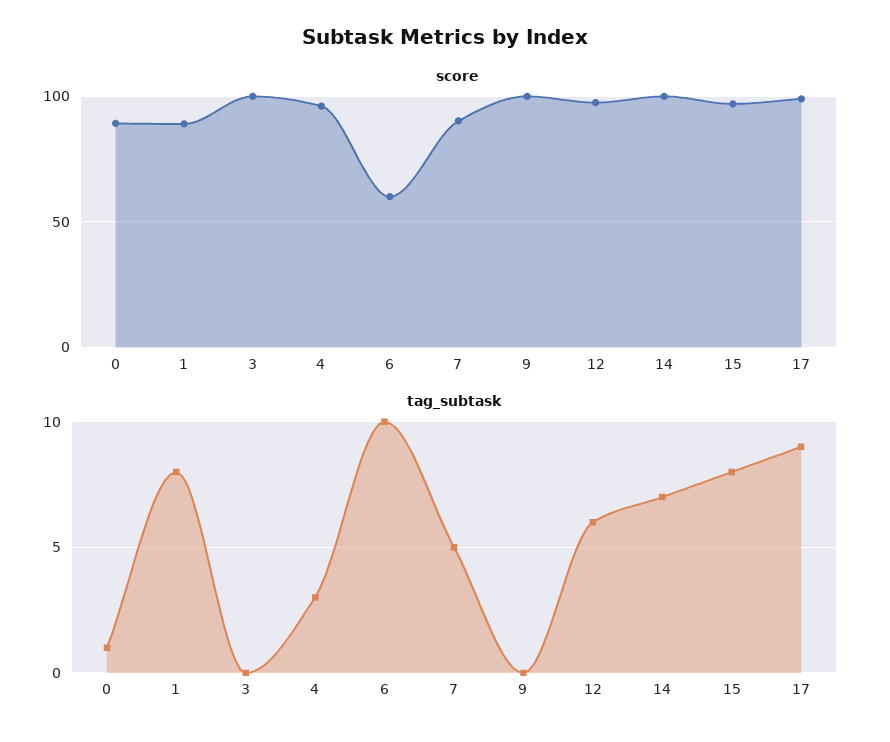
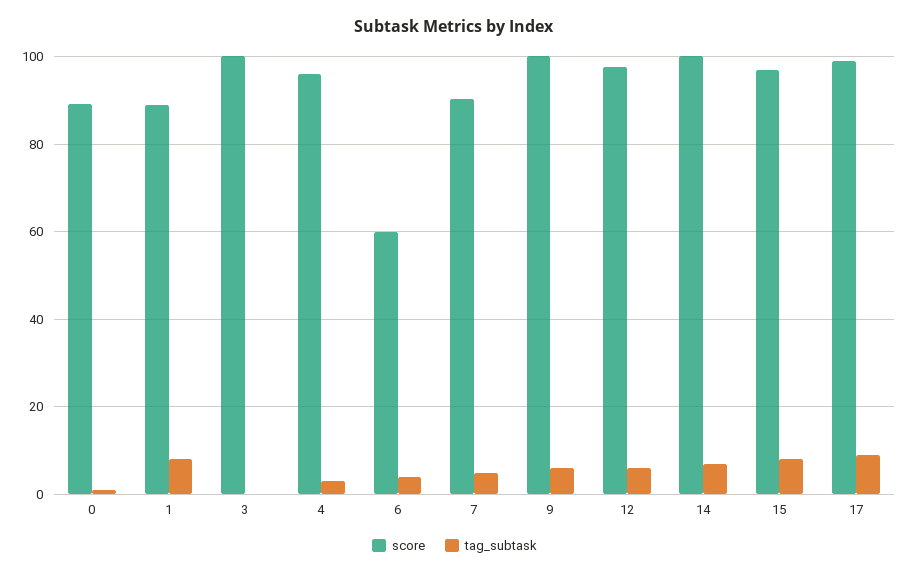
  {
    "score": {
      "0": 90,
      "1": 90,
      "3": 100,
      "4": 96,
      "6": 60,
      "7": 90,
      "9": 100,
      "12": 98,
      "14": 100,
      "15": 98,
      "17": 100
    },
    "tag_subtask": {
      "0": 1,
      "1": 8,
      "3": 0,
      "4": 3,
-     "6": 10,
+     "6": 4,
      "7": 5,
-     "9": 0,
+     "9": 6,
      "12": 6,
      "14": 7,
      "15": 8,
      "17": 9
    }
  }

